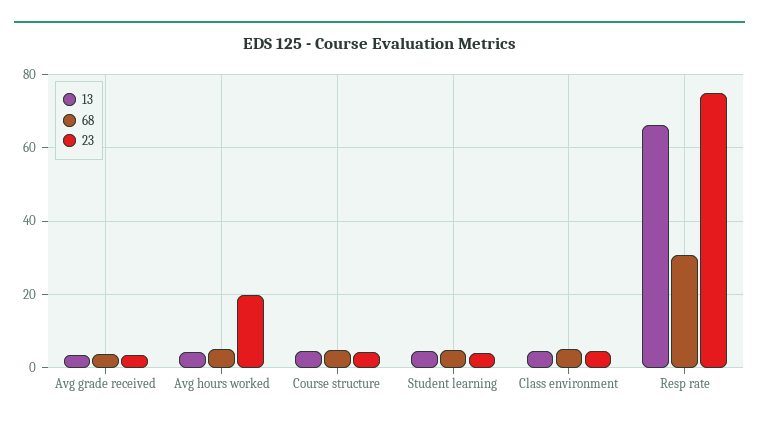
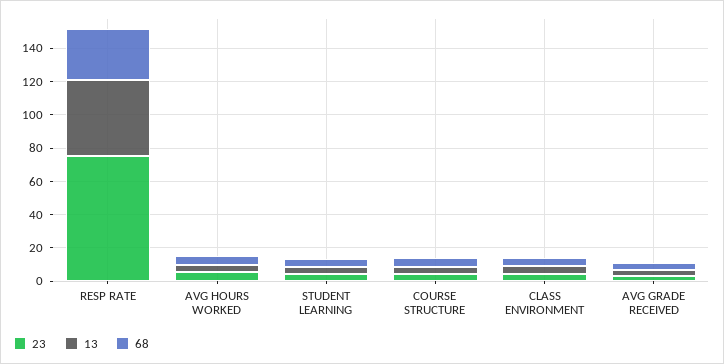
  {
    "13": {
      "Avg grade received": 4,
      "Avg hours worked": 4,
      "Course structure": 4,
      "Student learning": 4,
      "Class environment": 4,
-     "Resp rate": 66
+     "Resp rate": 45
    },
    "68": {
      "Avg grade received": 4,
      "Avg hours worked": 6,
      "Course structure": 4,
      "Student learning": 4,
      "Class environment": 6,
      "Resp rate": 30
    },
    "23": {
      "Avg grade received": 4,
-     "Avg hours worked": 20,
+     "Avg hours worked": 5,
      "Course structure": 4,
      "Student learning": 4,
      "Class environment": 4,
      "Resp rate": 76
    }
  }

